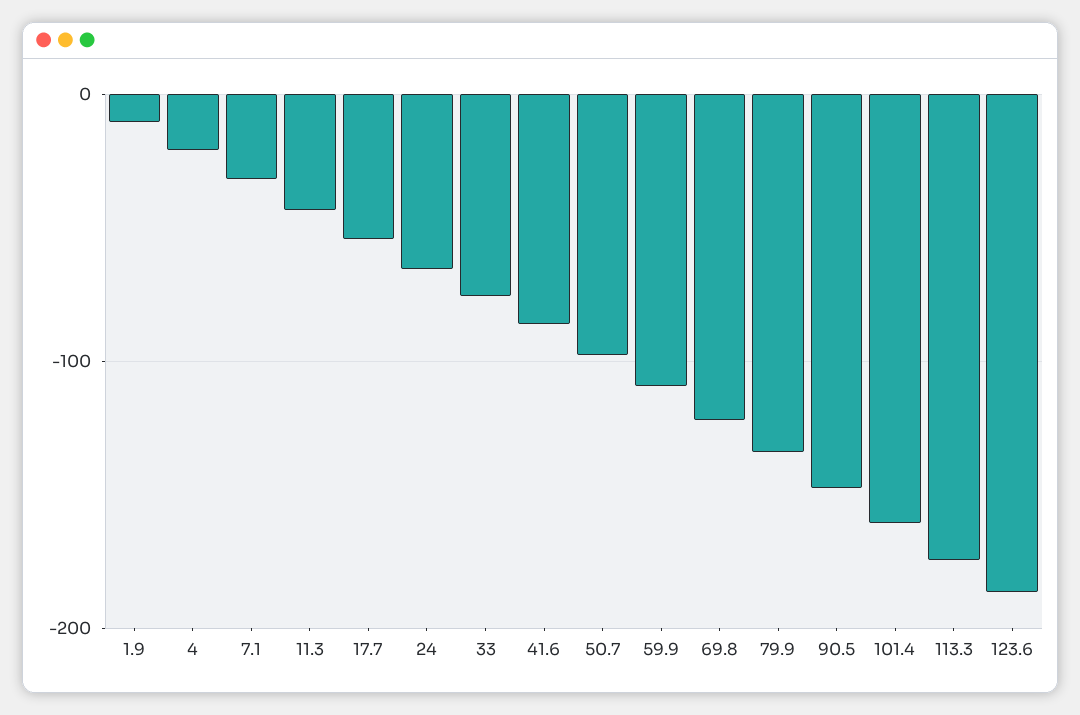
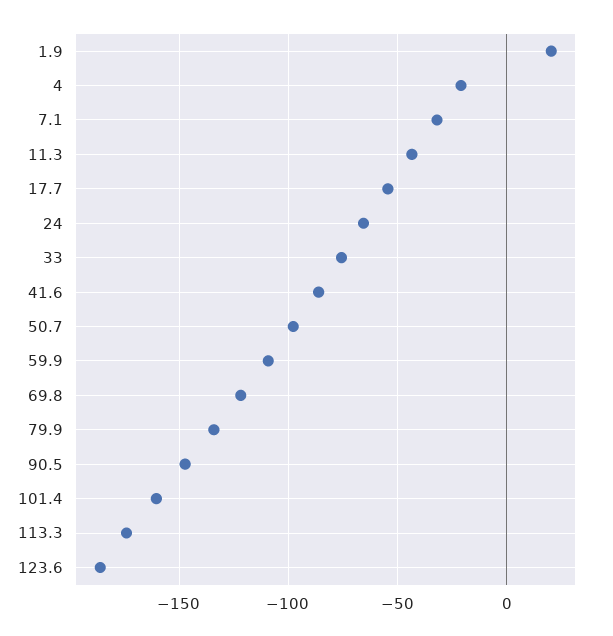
  {
-   "1.9": -10,
+   "1.9": 20,
    "4": -20,
    "7.1": -30,
    "11.3": -45,
    "17.7": -55,
    "24": -65,
    "33": -75,
    "41.6": -85,
    "50.7": -100,
    "59.9": -110,
    "69.8": -120,
    "79.9": -135,
    "90.5": -145,
    "101.4": -160,
    "113.3": -175,
    "123.6": -185
  }

